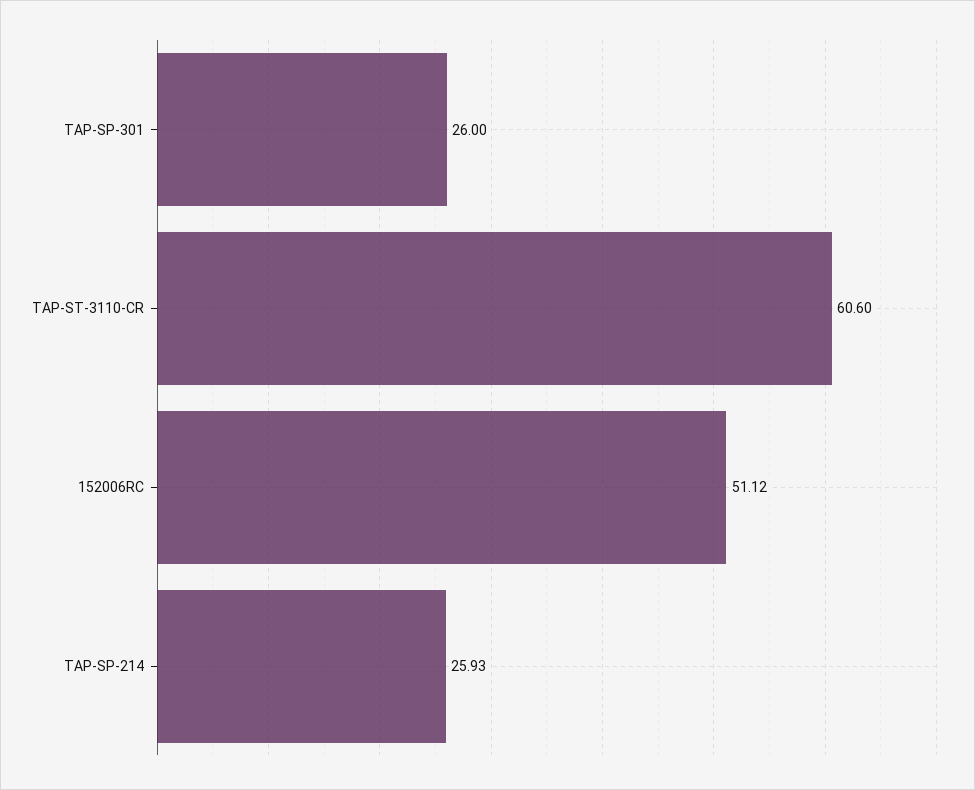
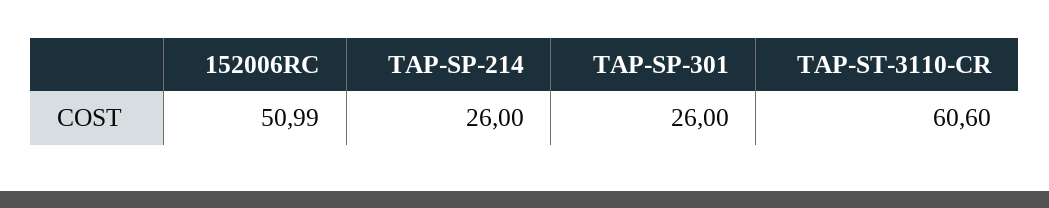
  {
    "TAP-SP-301": 26,
    "TAP-ST-3110-CR": 60.6,
-   "152006RC": 51.12,
+   "152006RC": 50.99,
-   "TAP-SP-214": 25.93
+   "TAP-SP-214": 26
  }

